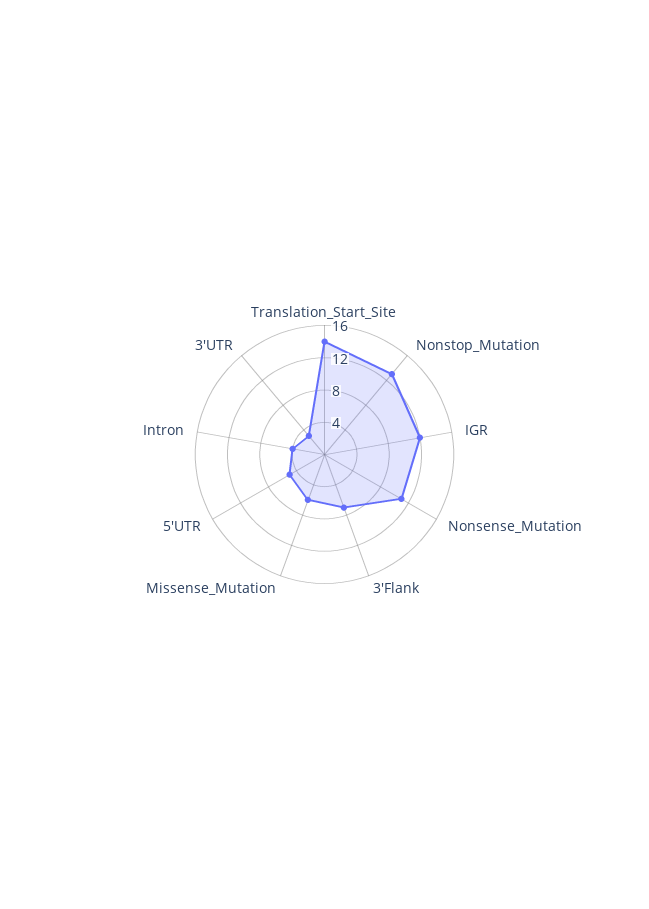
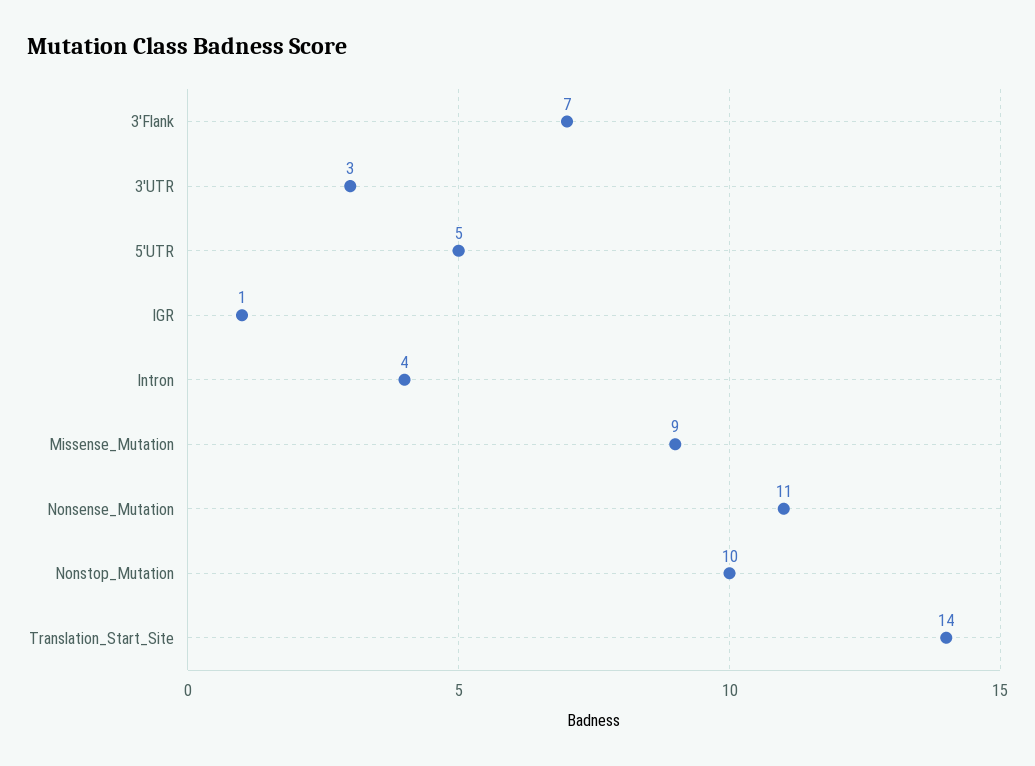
  {
    "Translation_Start_Site": 14,
-   "Nonstop_Mutation": 13,
+   "Nonstop_Mutation": 10,
-   "IGR": 12,
+   "IGR": 1,
    "Nonsense_Mutation": 11,
    "3'Flank": 7,
-   "Missense_Mutation": 6,
+   "Missense_Mutation": 9,
    "5'UTR": 5,
    "Intron": 4,
    "3'UTR": 3
  }

